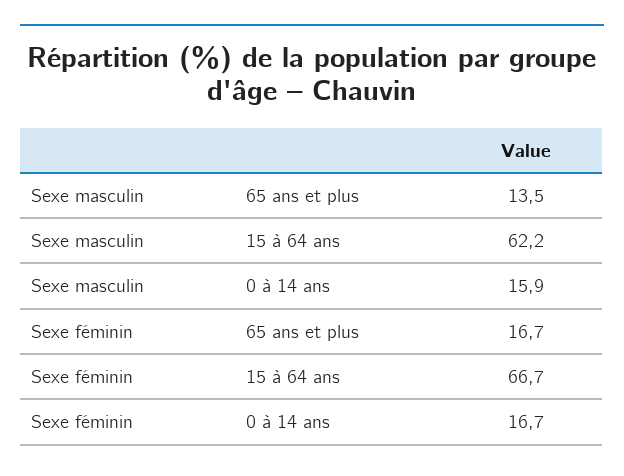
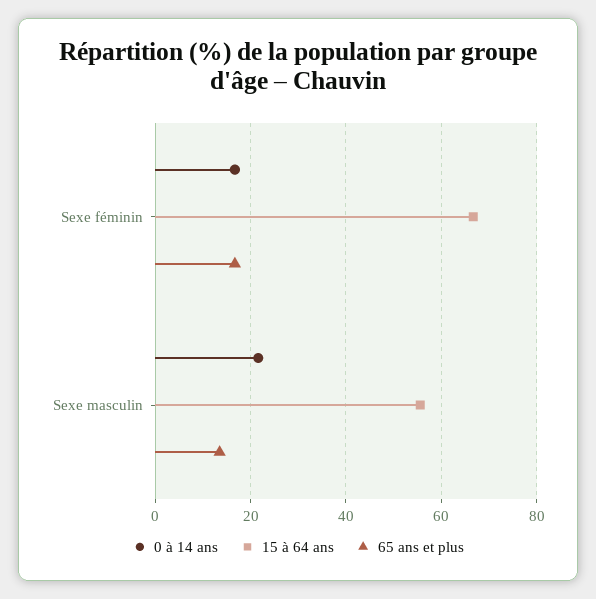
  {
    "65 ans et plus": {
      "Sexe masculin": 13.5,
      "Sexe féminin": 16.7
    },
    "15 à 64 ans": {
-     "Sexe masculin": 62.2,
+     "Sexe masculin": 56,
      "Sexe féminin": 66.7
    },
    "0 à 14 ans": {
-     "Sexe masculin": 15.9,
+     "Sexe masculin": 22,
      "Sexe féminin": 16.7
    }
  }

